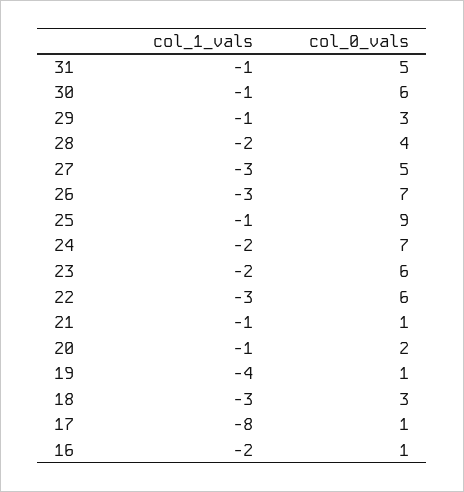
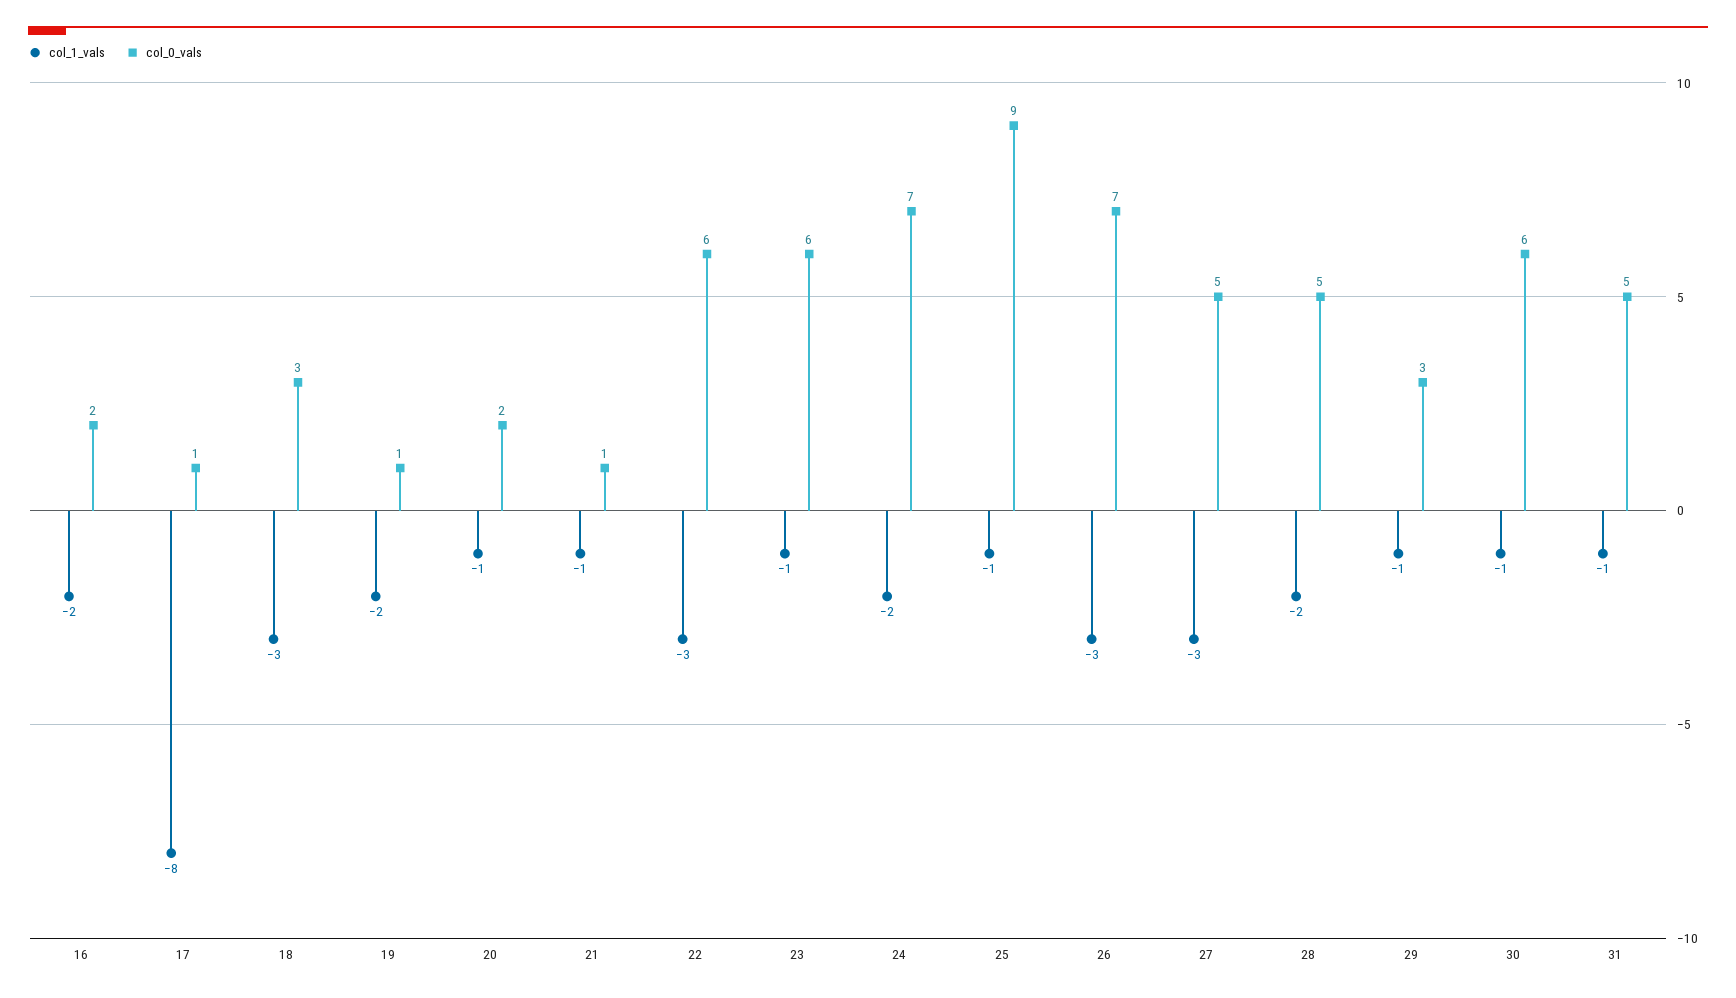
  {
    "col_1_vals": {
      "31": -1,
      "30": -1,
      "29": -1,
      "28": -2,
      "27": -3,
      "26": -3,
      "25": -1,
      "24": -2,
-     "23": -2,
+     "23": -1,
      "22": -3,
      "21": -1,
      "20": -1,
-     "19": -4,
+     "19": -2,
      "18": -3,
      "17": -8,
      "16": -2
    },
    "col_0_vals": {
      "31": 5,
      "30": 6,
      "29": 3,
-     "28": 4,
+     "28": 5,
      "27": 5,
      "26": 7,
      "25": 9,
      "24": 7,
      "23": 6,
      "22": 6,
      "21": 1,
      "20": 2,
      "19": 1,
      "18": 3,
      "17": 1,
-     "16": 1
+     "16": 2
    }
  }

